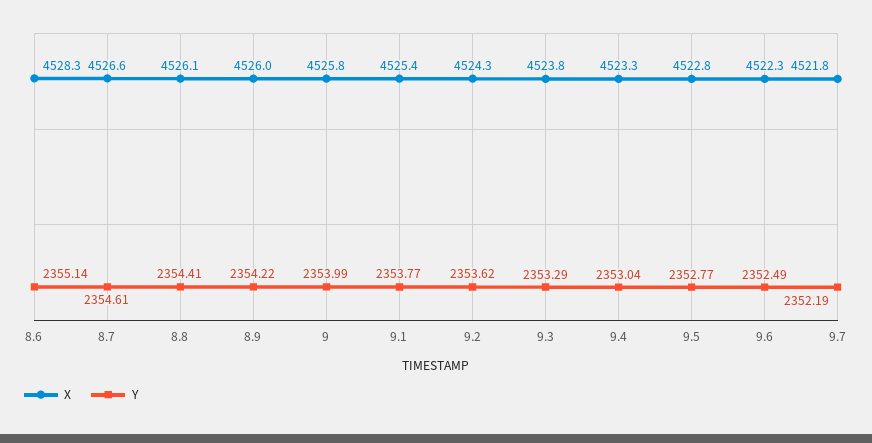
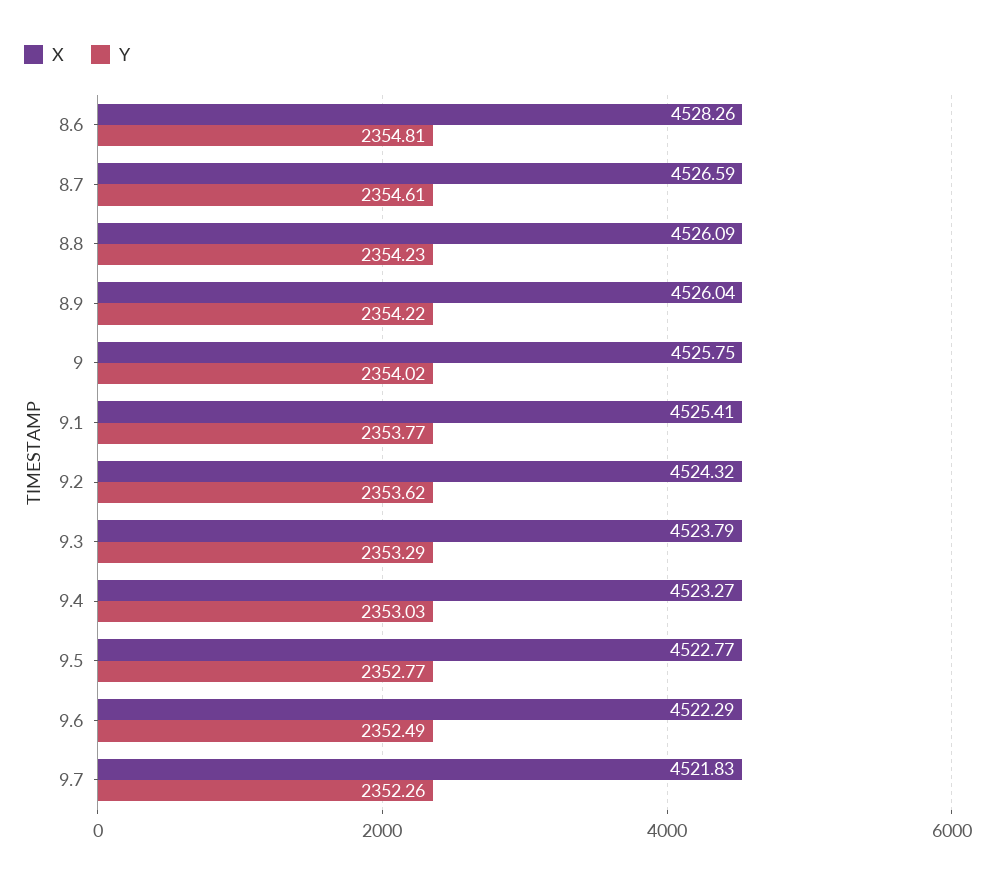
  {
    "X": {
      "8.6": 4528.26,
      "8.7": 4526.59,
      "8.8": 4526.09,
      "8.9": 4526.04,
      "9": 4525.75,
      "9.1": 4525.41,
      "9.2": 4524.32,
      "9.3": 4523.79,
      "9.4": 4523.27,
      "9.5": 4522.77,
      "9.6": 4522.29,
      "9.7": 4521.83
    },
    "Y": {
-     "8.6": 2355.14,
+     "8.6": 2354.81,
      "8.7": 2354.61,
-     "8.8": 2354.41,
+     "8.8": 2354.23,
      "8.9": 2354.22,
-     "9": 2353.99,
+     "9": 2354.02,
      "9.1": 2353.77,
      "9.2": 2353.62,
      "9.3": 2353.29,
-     "9.4": 2353.04,
+     "9.4": 2353.03,
      "9.5": 2352.77,
      "9.6": 2352.49,
-     "9.7": 2352.19
+     "9.7": 2352.26
    }
  }

